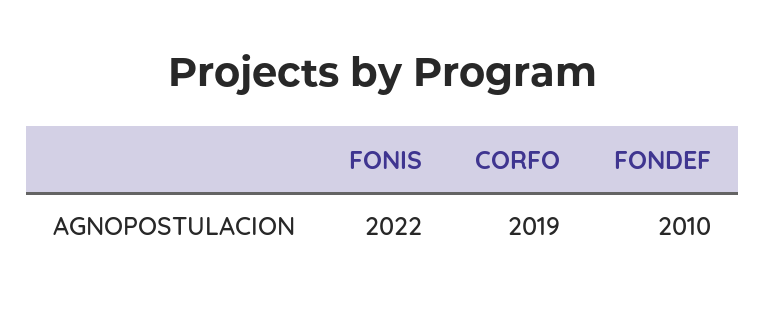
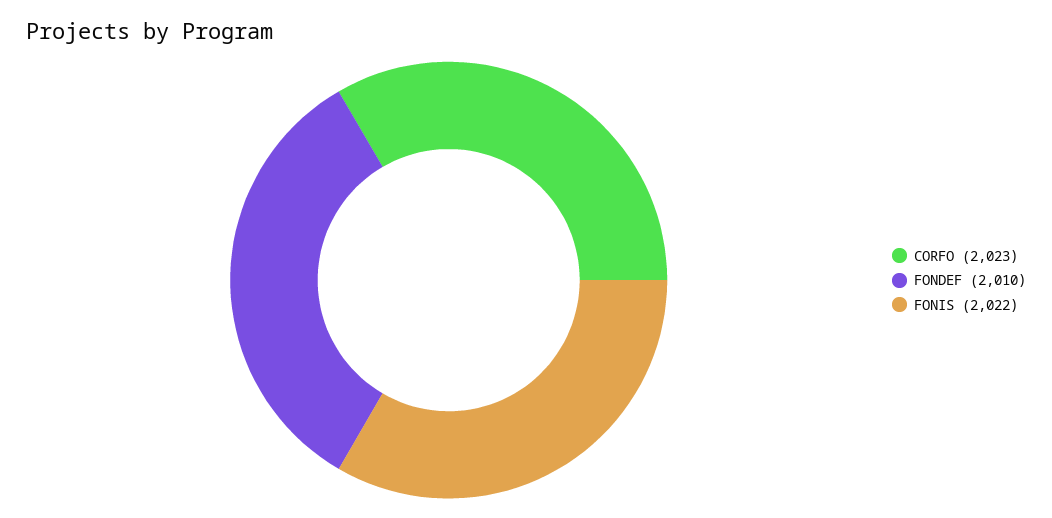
  {
    "FONIS": 2022,
-   "CORFO": 2019,
+   "CORFO": 2023,
    "FONDEF": 2010
  }

